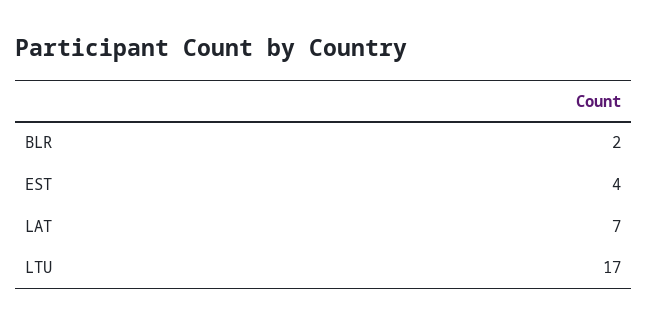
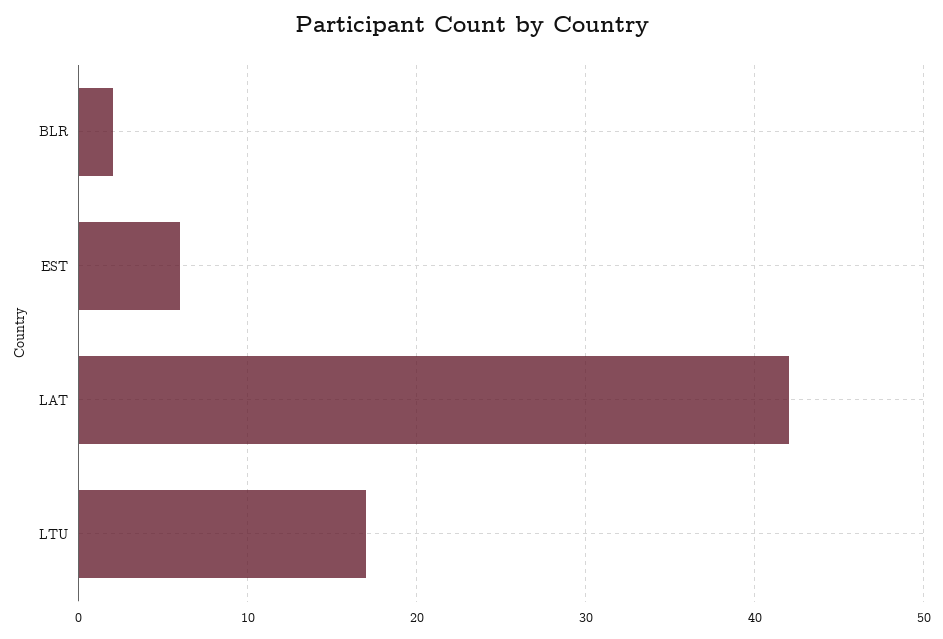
  {
    "BLR": 2,
-   "EST": 4,
+   "EST": 6,
-   "LAT": 7,
+   "LAT": 42,
    "LTU": 17
  }

